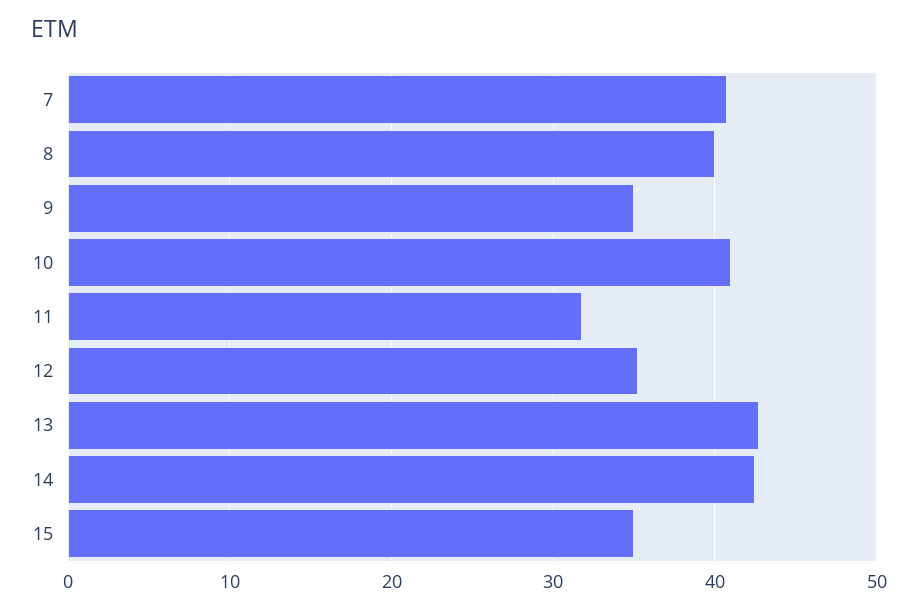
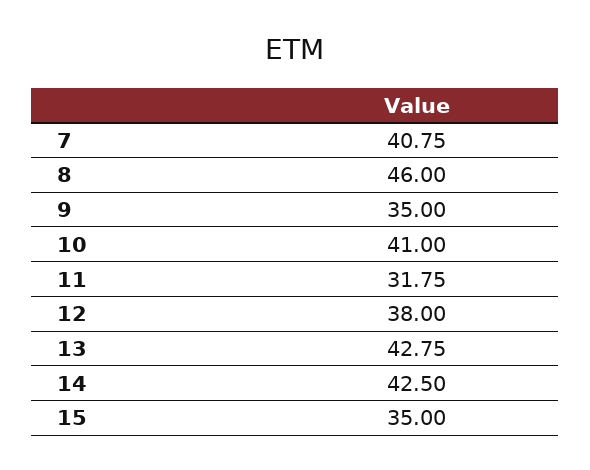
  {
    "7": 40.75,
-   "8": 40,
+   "8": 46,
    "9": 35,
    "10": 41,
    "11": 31.75,
-   "12": 35,
+   "12": 38,
    "13": 42.75,
    "14": 42.5,
    "15": 35
  }

